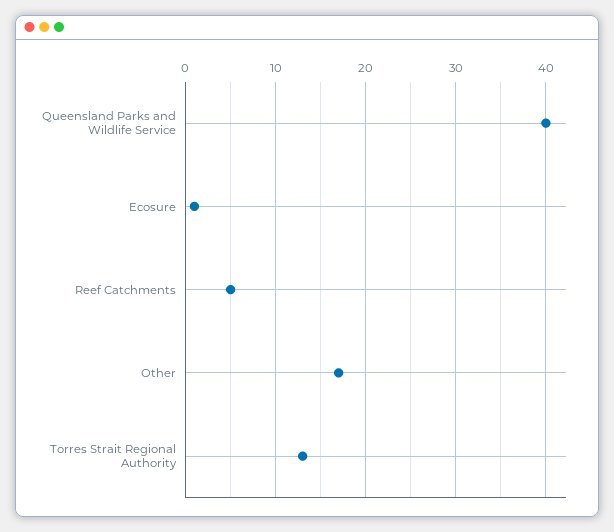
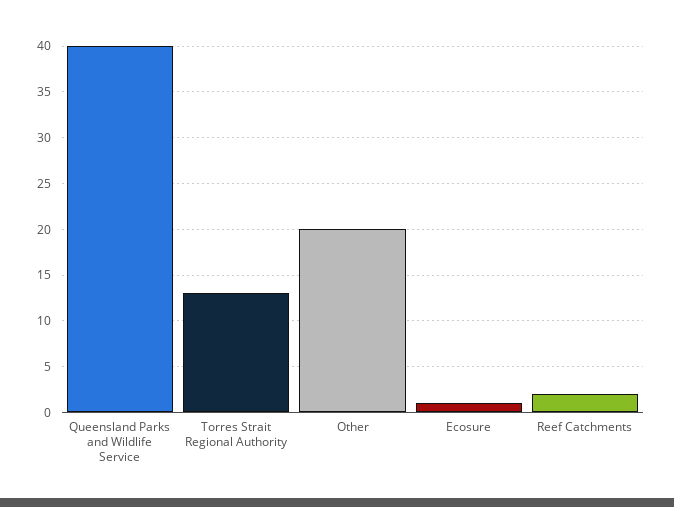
  {
    "Queensland Parks and Wildlife Service": 40,
    "Ecosure": 1,
-   "Reef Catchments": 5,
+   "Reef Catchments": 2,
-   "Other": 17,
+   "Other": 20,
    "Torres Strait Regional Authority": 13
  }

